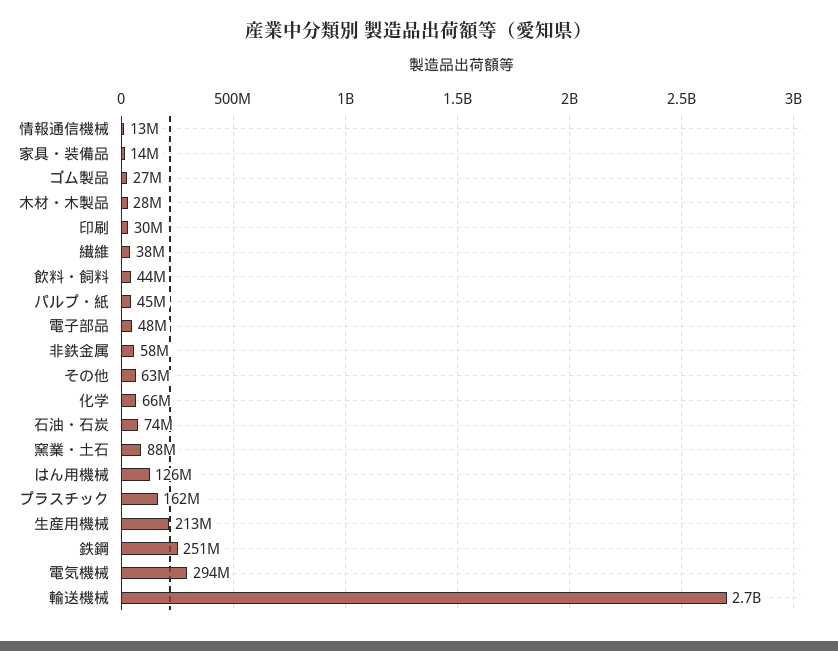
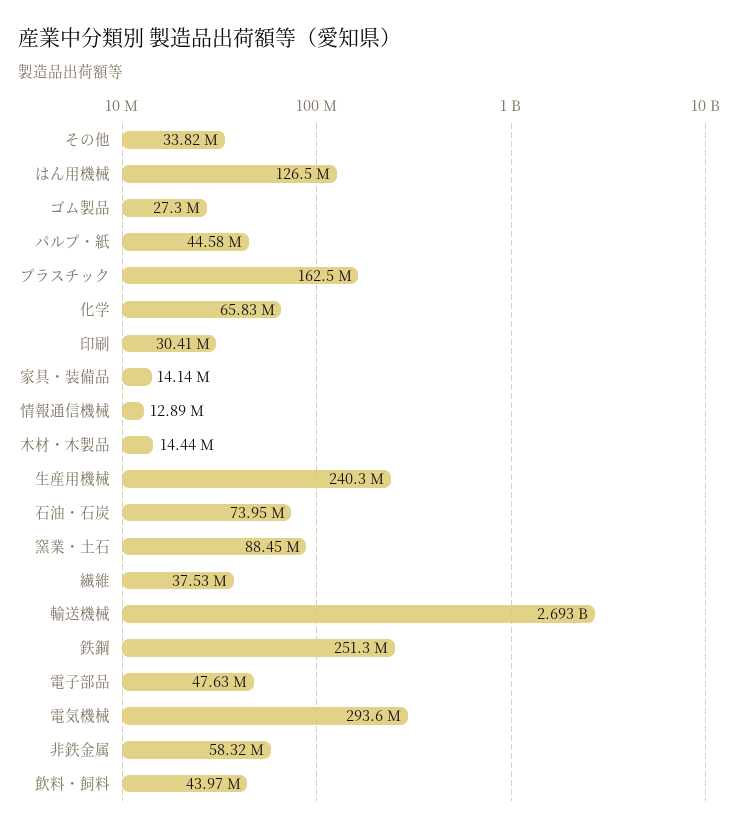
  {
    "情報通信機械": 12890000,
    "家具・装備品": 14140000,
    "ゴム製品": 27300000,
-   "木材・木製品": 28000000,
+   "木材・木製品": 14440000,
    "印刷": 30410000,
    "繊維": 37530000,
    "飲料・飼料": 43970000,
    "パルプ・紙": 44580000,
    "電子部品": 47630000,
    "非鉄金属": 58320000,
-   "その他": 63000000,
+   "その他": 33820000,
    "化学": 65830000,
    "石油・石炭": 73950000,
    "窯業・土石": 88450000,
    "はん用機械": 126500000,
    "プラスチック": 162500000,
-   "生産用機械": 213000000,
+   "生産用機械": 240300000,
    "鉄鋼": 251300000,
    "電気機械": 293600000,
    "輸送機械": 2693000000
  }

